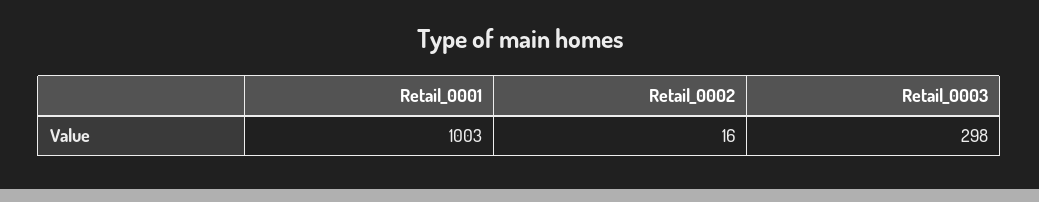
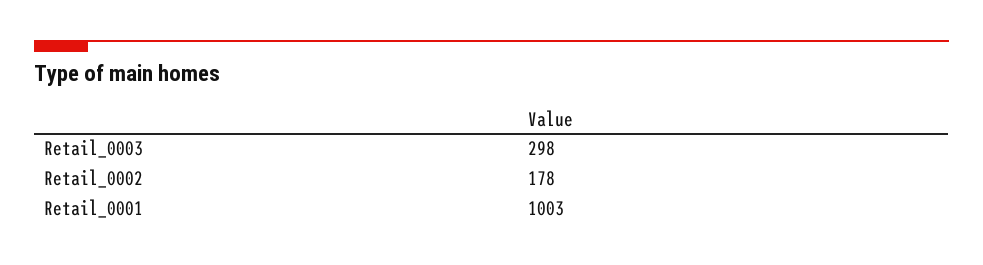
  {
    "Retail_0001": 1003,
-   "Retail_0002": 16,
+   "Retail_0002": 178,
    "Retail_0003": 298
  }

